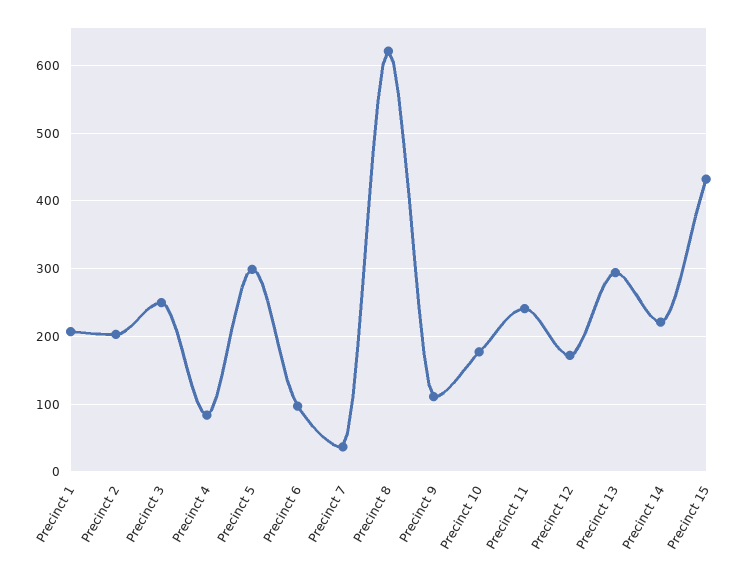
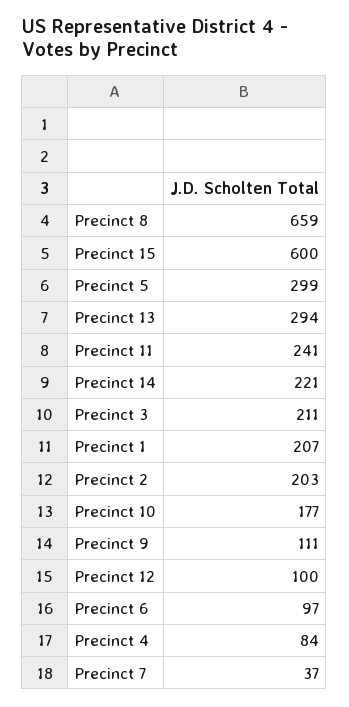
  {
    "Precinct 1": 207,
    "Precinct 2": 203,
-   "Precinct 3": 250,
+   "Precinct 3": 211,
    "Precinct 4": 84,
    "Precinct 5": 299,
    "Precinct 6": 97,
    "Precinct 7": 37,
-   "Precinct 8": 620,
+   "Precinct 8": 659,
    "Precinct 9": 111,
    "Precinct 10": 177,
    "Precinct 11": 241,
-   "Precinct 12": 170,
+   "Precinct 12": 100,
    "Precinct 13": 294,
    "Precinct 14": 221,
-   "Precinct 15": 430
+   "Precinct 15": 600
  }

